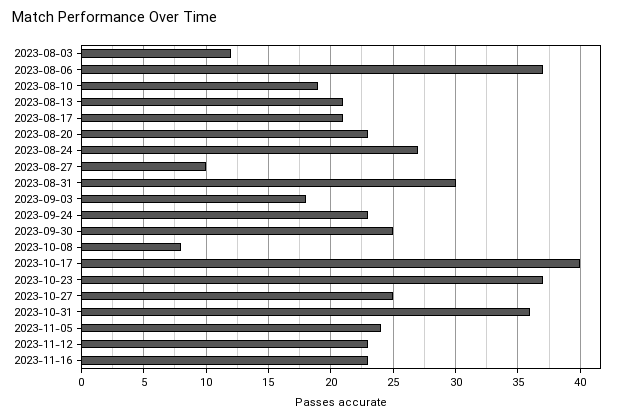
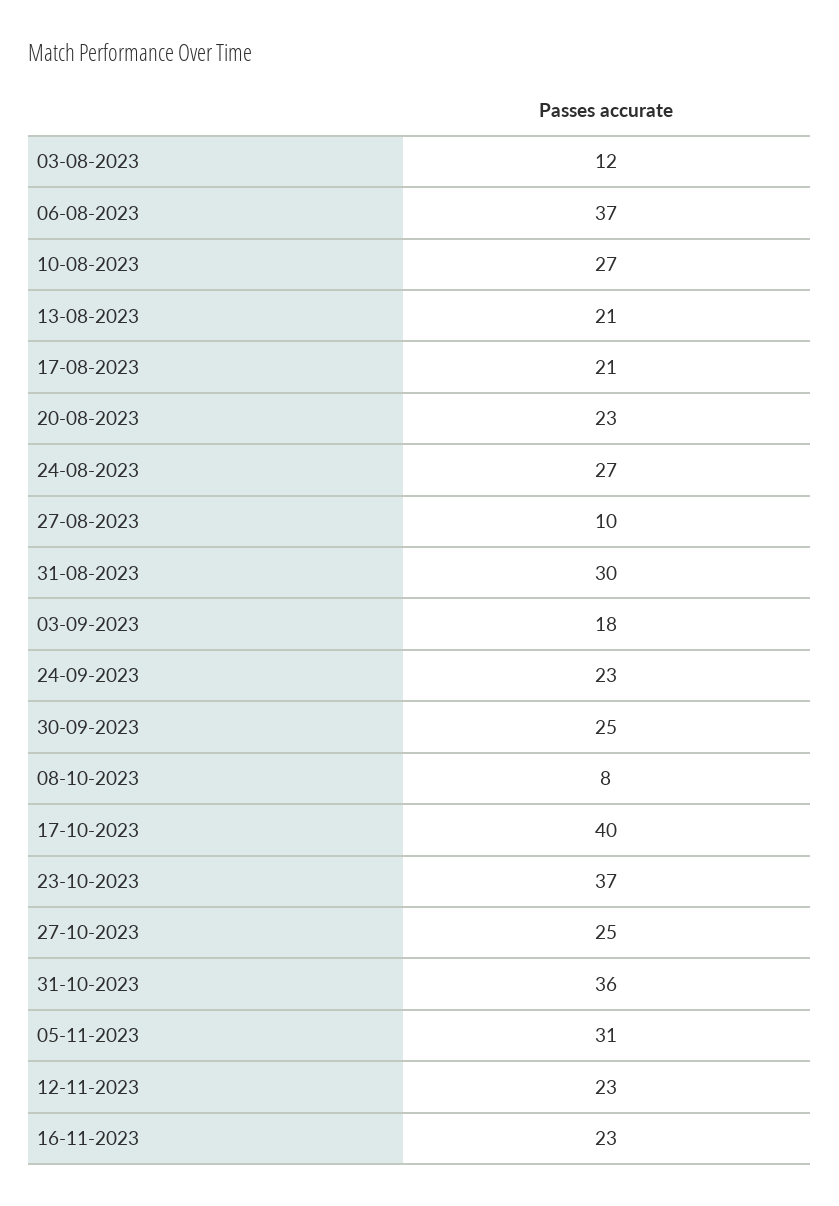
  {
    "2023-08-03": 12,
    "2023-08-06": 37,
-   "2023-08-10": 19,
+   "2023-08-10": 27,
    "2023-08-13": 21,
    "2023-08-17": 21,
    "2023-08-20": 23,
    "2023-08-24": 27,
    "2023-08-27": 10,
    "2023-08-31": 30,
    "2023-09-03": 18,
    "2023-09-24": 23,
    "2023-09-30": 25,
    "2023-10-08": 8,
    "2023-10-17": 40,
    "2023-10-23": 37,
    "2023-10-27": 25,
    "2023-10-31": 36,
-   "2023-11-05": 24,
+   "2023-11-05": 31,
    "2023-11-12": 23,
    "2023-11-16": 23
  }

